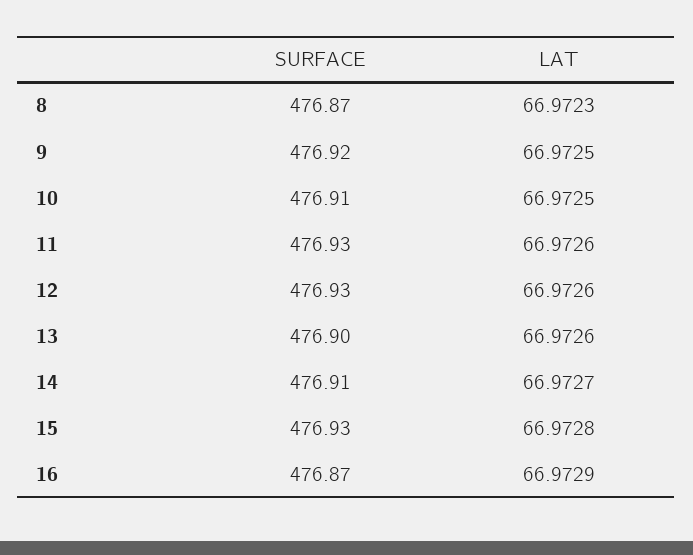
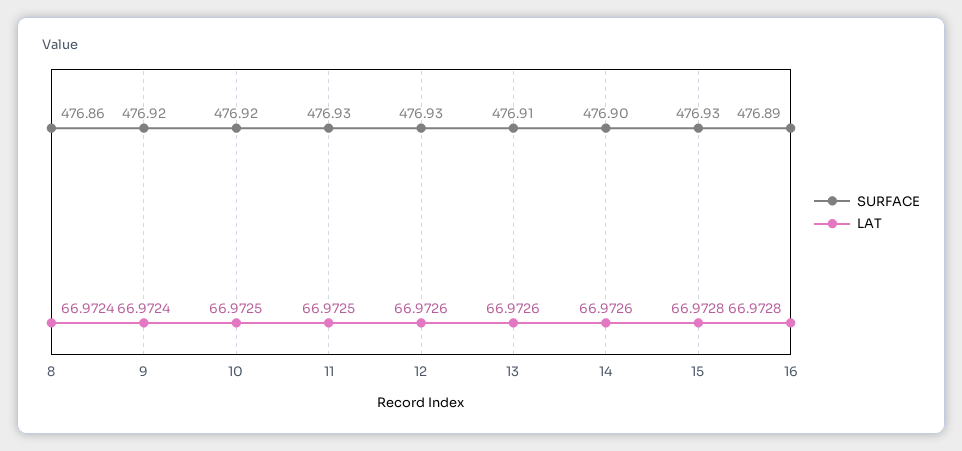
  {
    "SURFACE": {
-     "8": 476.87,
+     "8": 476.86,
      "9": 476.92,
-     "10": 476.91,
+     "10": 476.92,
      "11": 476.93,
      "12": 476.93,
-     "13": 476.9,
+     "13": 476.91,
-     "14": 476.91,
+     "14": 476.9,
      "15": 476.93,
-     "16": 476.87
+     "16": 476.89
    },
    "LAT": {
-     "8": 66.9723,
+     "8": 66.9724,
-     "9": 66.9725,
+     "9": 66.9724,
      "10": 66.9725,
-     "11": 66.9726,
+     "11": 66.9725,
      "12": 66.9726,
      "13": 66.9726,
-     "14": 66.9727,
+     "14": 66.9726,
      "15": 66.9728,
-     "16": 66.9729
+     "16": 66.9728
    }
  }

